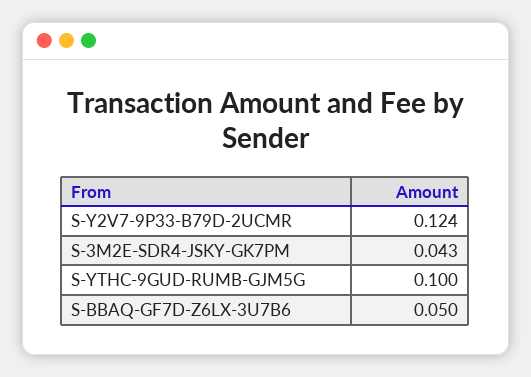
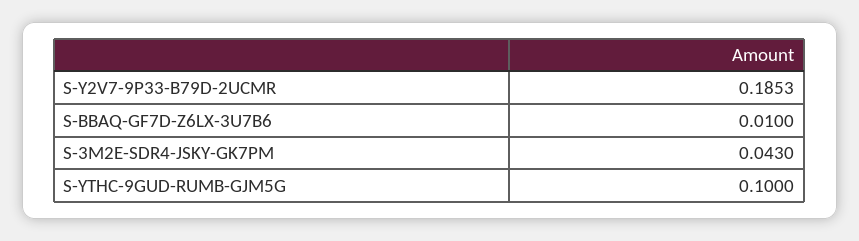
  {
-   "S-Y2V7-9P33-B79D-2UCMR": 0.124,
+   "S-Y2V7-9P33-B79D-2UCMR": 0.1853,
    "S-3M2E-SDR4-JSKY-GK7PM": 0.043,
    "S-YTHC-9GUD-RUMB-GJM5G": 0.1,
-   "S-BBAQ-GF7D-Z6LX-3U7B6": 0.05
+   "S-BBAQ-GF7D-Z6LX-3U7B6": 0.01
  }

